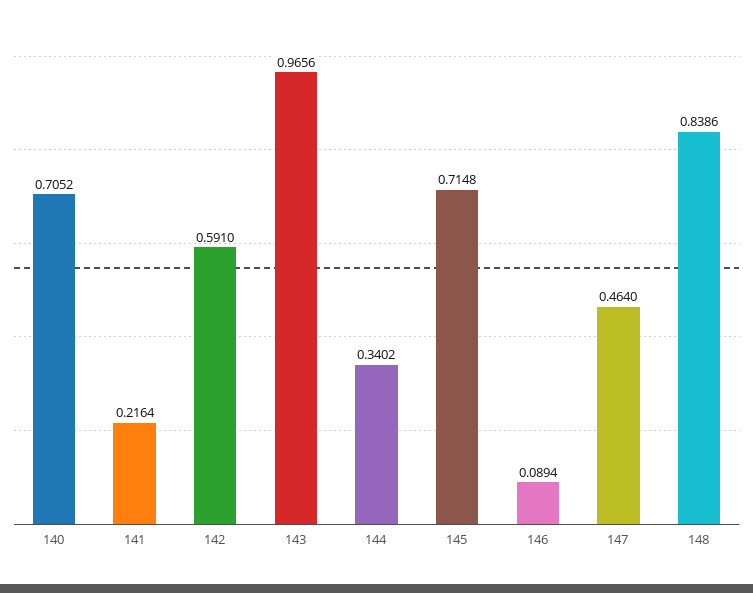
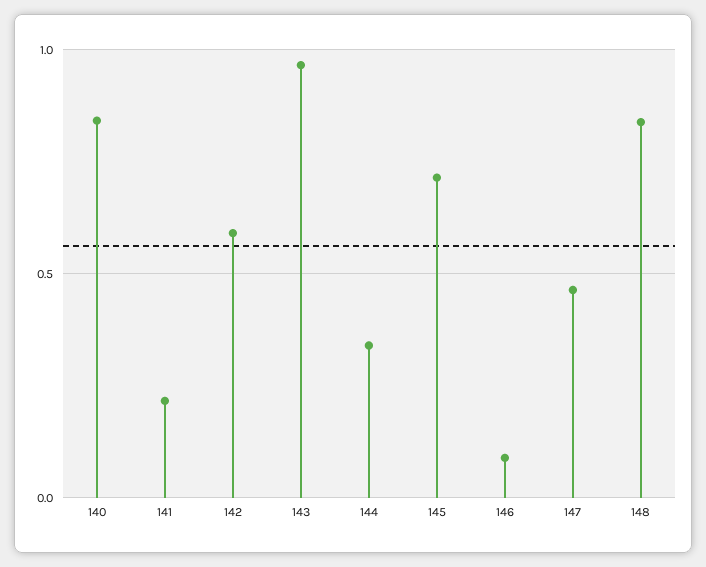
  {
-   "140": 0.7052,
+   "140": 0.85,
    "141": 0.2164,
    "142": 0.591,
    "143": 0.9656,
    "144": 0.3402,
    "145": 0.7148,
    "146": 0.0894,
    "147": 0.464,
    "148": 0.8386
  }

